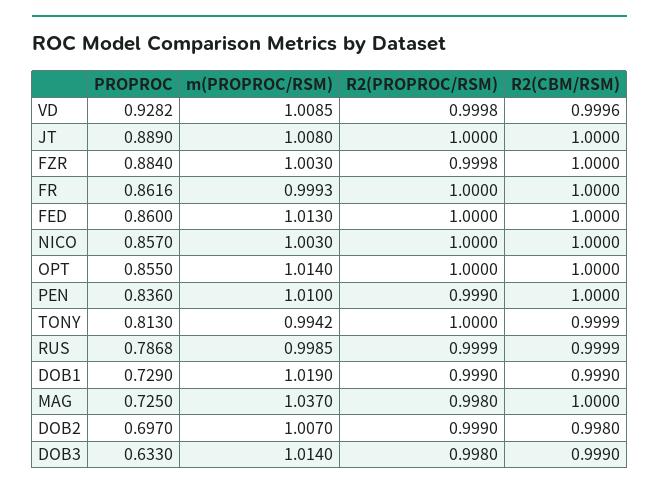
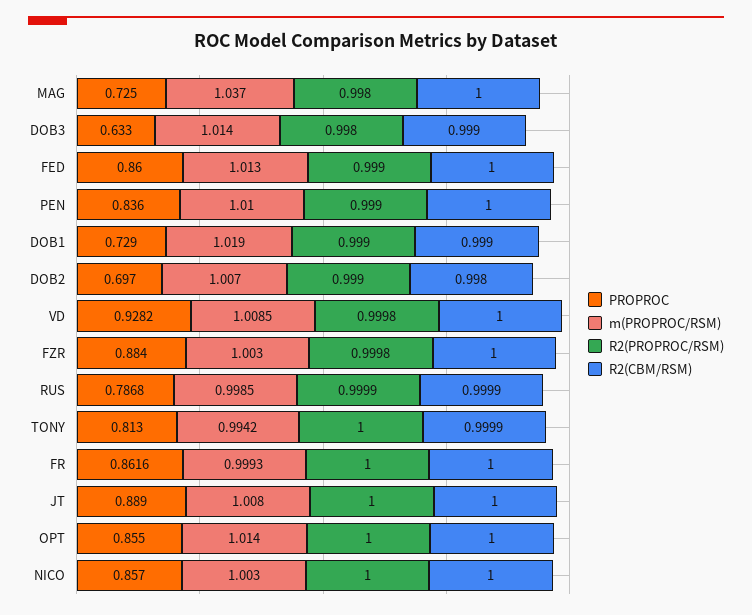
  {
    "PROPROC": {
      "VD": 0.9282,
      "JT": 0.889,
      "FZR": 0.884,
      "FR": 0.8616,
      "FED": 0.86,
      "NICO": 0.857,
      "OPT": 0.855,
      "PEN": 0.836,
      "TONY": 0.813,
      "RUS": 0.7868,
      "DOB1": 0.729,
      "MAG": 0.725,
      "DOB2": 0.697,
      "DOB3": 0.633
    },
    "m(PROPROC/RSM)": {
      "VD": 1.0085,
      "JT": 1.008,
      "FZR": 1.003,
      "FR": 0.9993,
      "FED": 1.013,
      "NICO": 1.003,
      "OPT": 1.014,
      "PEN": 1.01,
      "TONY": 0.9942,
      "RUS": 0.9985,
      "DOB1": 1.019,
      "MAG": 1.037,
      "DOB2": 1.007,
      "DOB3": 1.014
    },
    "R2(PROPROC/RSM)": {
      "VD": 0.9998,
      "JT": 1,
      "FZR": 0.9998,
      "FR": 1,
-     "FED": 1,
+     "FED": 0.999,
      "NICO": 1,
      "OPT": 1,
      "PEN": 0.999,
      "TONY": 1,
      "RUS": 0.9999,
      "DOB1": 0.999,
      "MAG": 0.998,
      "DOB2": 0.999,
      "DOB3": 0.998
    },
    "R2(CBM/RSM)": {
-     "VD": 0.9996,
+     "VD": 1,
      "JT": 1,
      "FZR": 1,
      "FR": 1,
      "FED": 1,
      "NICO": 1,
      "OPT": 1,
      "PEN": 1,
      "TONY": 0.9999,
      "RUS": 0.9999,
      "DOB1": 0.999,
      "MAG": 1,
      "DOB2": 0.998,
      "DOB3": 0.999
    }
  }

